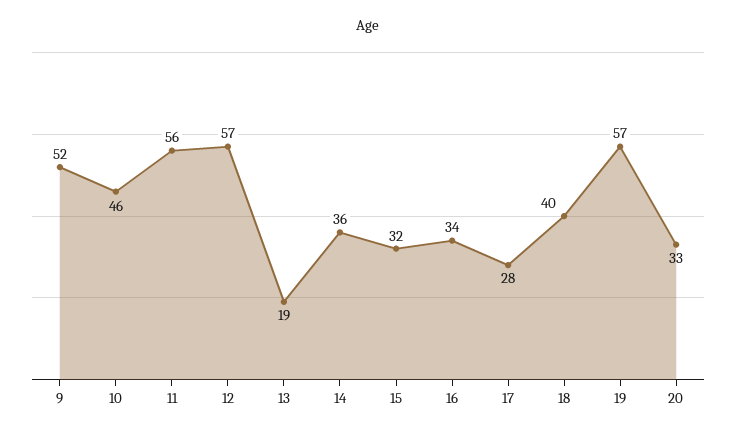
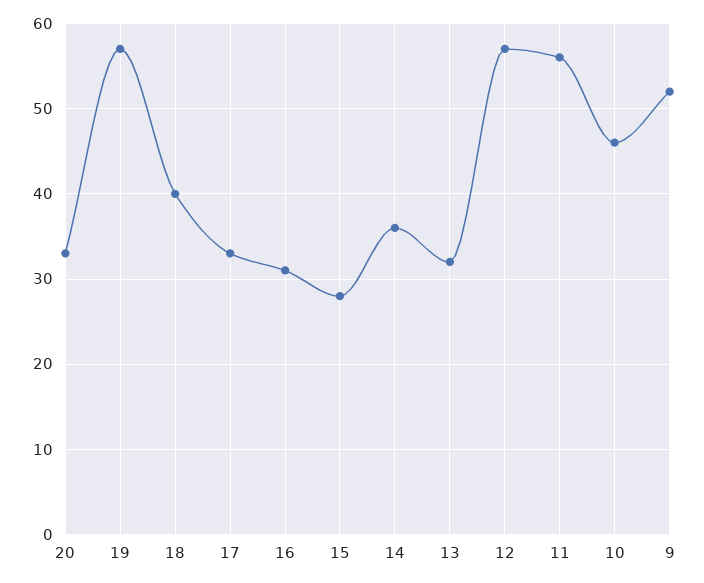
  {
    "9": 52,
    "10": 46,
    "11": 56,
    "12": 57,
-   "13": 19,
+   "13": 32,
    "14": 36,
-   "15": 32,
+   "15": 28,
-   "16": 34,
+   "16": 31,
-   "17": 28,
+   "17": 33,
    "18": 40,
    "19": 57,
    "20": 33
  }

